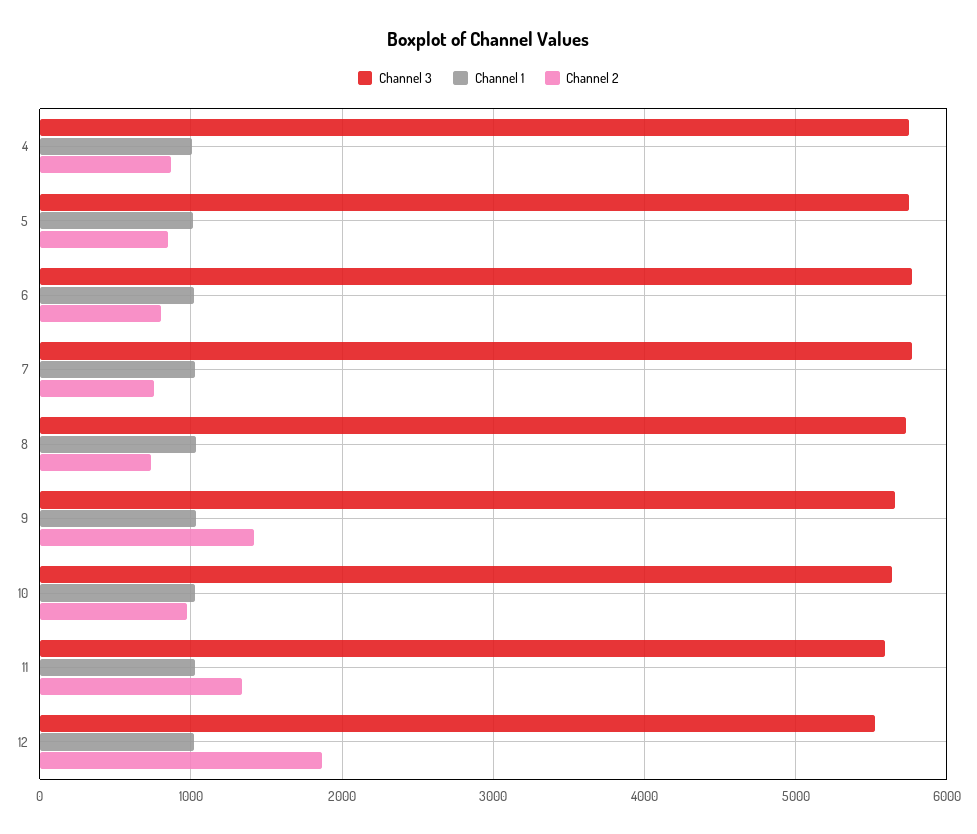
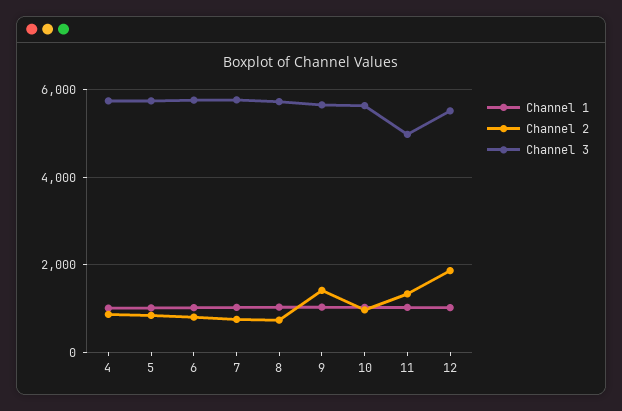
  {
    "Channel 3": {
      "4": 5800,
      "5": 5800,
      "6": 5800,
      "7": 5800,
      "8": 5700,
      "9": 5700,
      "10": 5600,
-     "11": 5600,
+     "11": 5000,
      "12": 5500
    },
    "Channel 1": {
      "4": 1000,
      "5": 1000,
      "6": 1000,
      "7": 1000,
      "8": 1000,
      "9": 1000,
      "10": 1000,
      "11": 1000,
      "12": 1000
    },
    "Channel 2": {
      "4": 900,
      "5": 800,
      "6": 800,
      "7": 800,
      "8": 700,
      "9": 1400,
      "10": 1000,
      "11": 1300,
      "12": 1900
    }
  }

